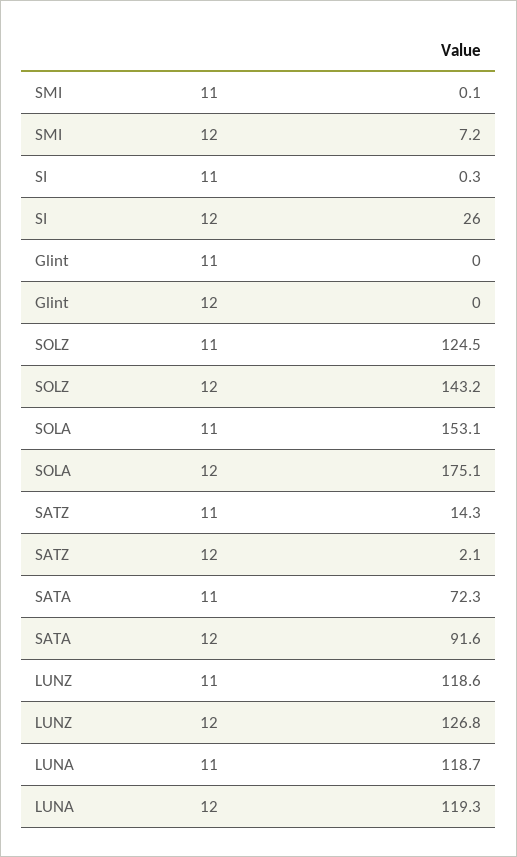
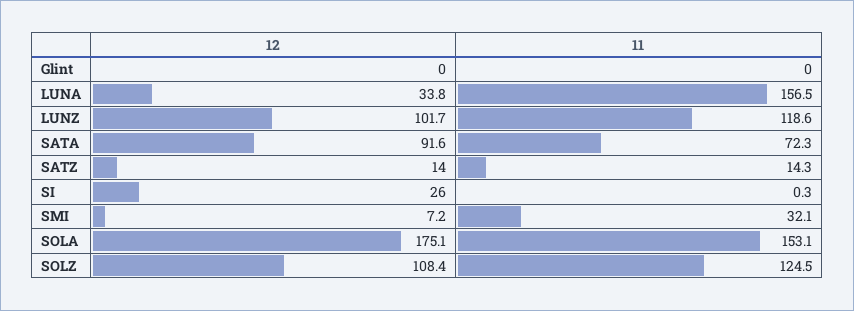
  {
    "SMI": {
-     "11": 0.1,
+     "11": 32.1,
      "12": 7.2
    },
    "SI": {
      "11": 0.3,
      "12": 26
    },
    "Glint": {
      "11": 0,
      "12": 0
    },
    "SOLZ": {
      "11": 124.5,
-     "12": 143.2
+     "12": 108.4
    },
    "SOLA": {
      "11": 153.1,
      "12": 175.1
    },
    "SATZ": {
      "11": 14.3,
-     "12": 2.1
+     "12": 14
    },
    "SATA": {
      "11": 72.3,
      "12": 91.6
    },
    "LUNZ": {
      "11": 118.6,
-     "12": 126.8
+     "12": 101.7
    },
    "LUNA": {
-     "11": 118.7,
+     "11": 156.5,
-     "12": 119.3
+     "12": 33.8
    }
  }

